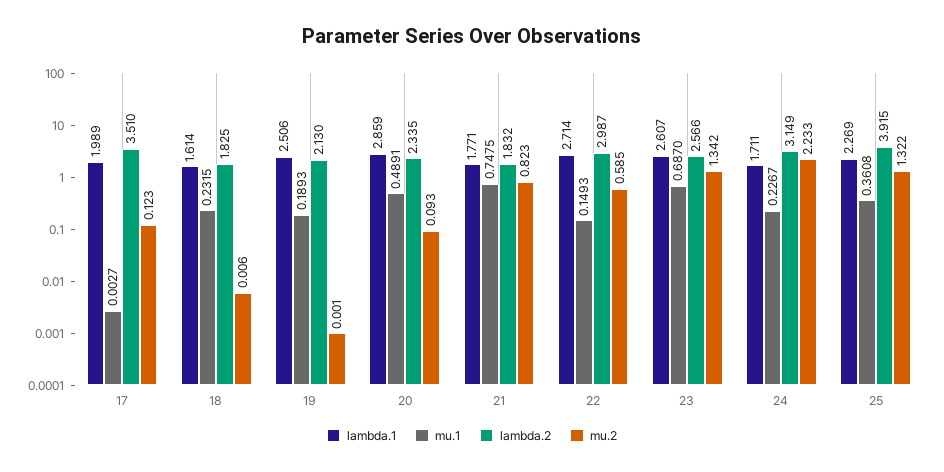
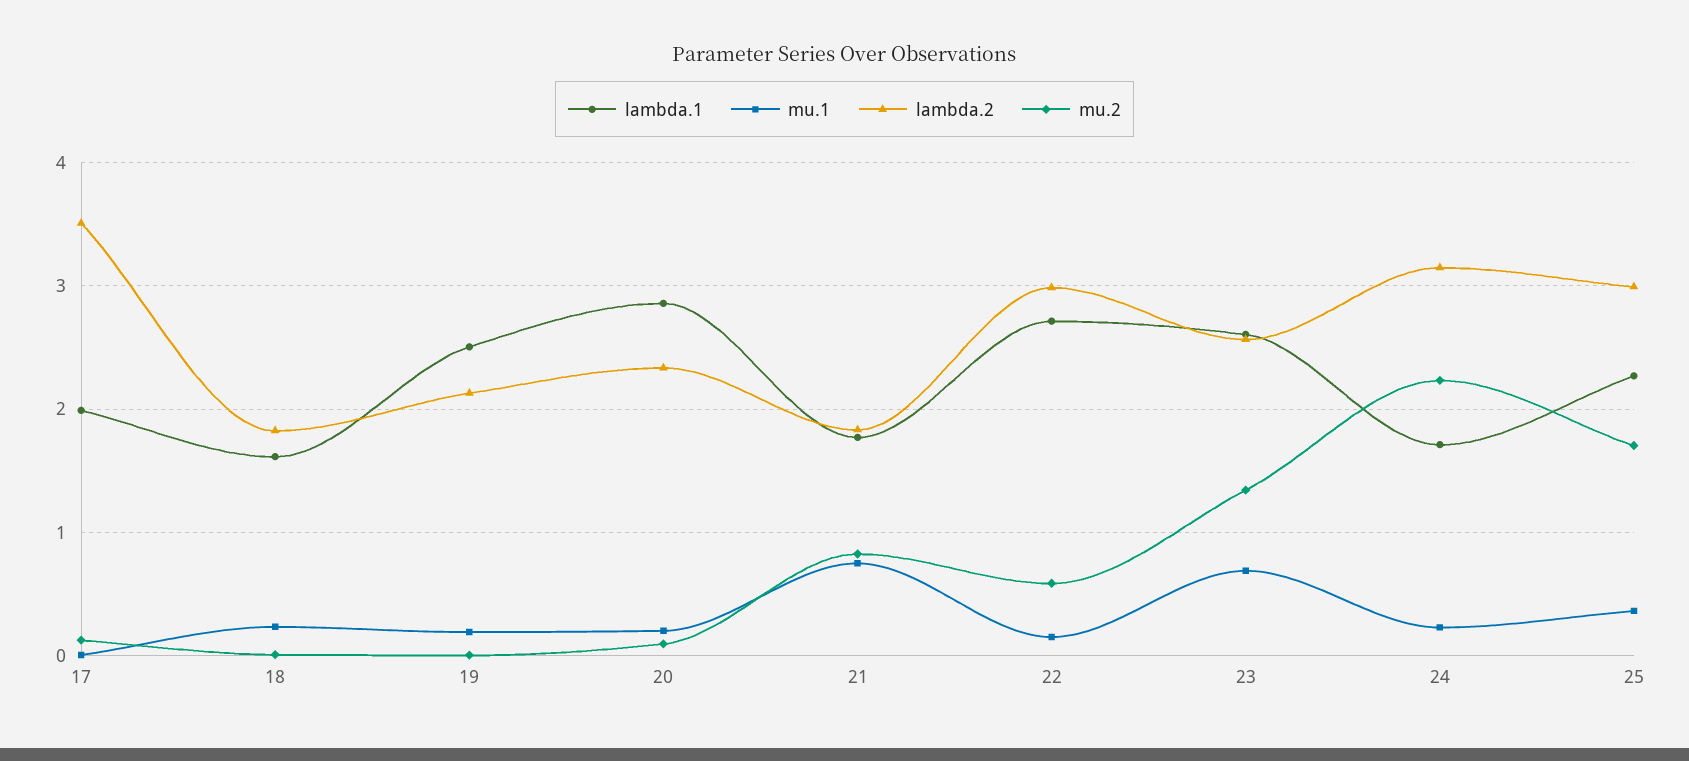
  {
    "lambda.1": {
      "17": 1.989,
      "18": 1.614,
      "19": 2.506,
      "20": 2.859,
      "21": 1.771,
      "22": 2.714,
      "23": 2.607,
      "24": 1.711,
      "25": 2.269
    },
    "mu.1": {
      "17": 0.0027,
      "18": 0.2315,
      "19": 0.1893,
-     "20": 0.4891,
+     "20": 0.2,
      "21": 0.7475,
      "22": 0.1493,
      "23": 0.687,
      "24": 0.2267,
      "25": 0.3608
    },
    "lambda.2": {
      "17": 3.51,
      "18": 1.825,
      "19": 2.13,
      "20": 2.335,
      "21": 1.832,
      "22": 2.987,
      "23": 2.566,
      "24": 3.149,
-     "25": 3.915
+     "25": 3
    },
    "mu.2": {
      "17": 0.123,
      "18": 0.006,
      "19": 0.001,
      "20": 0.093,
      "21": 0.823,
      "22": 0.585,
      "23": 1.342,
      "24": 2.233,
-     "25": 1.322
+     "25": 1.7
    }
  }

